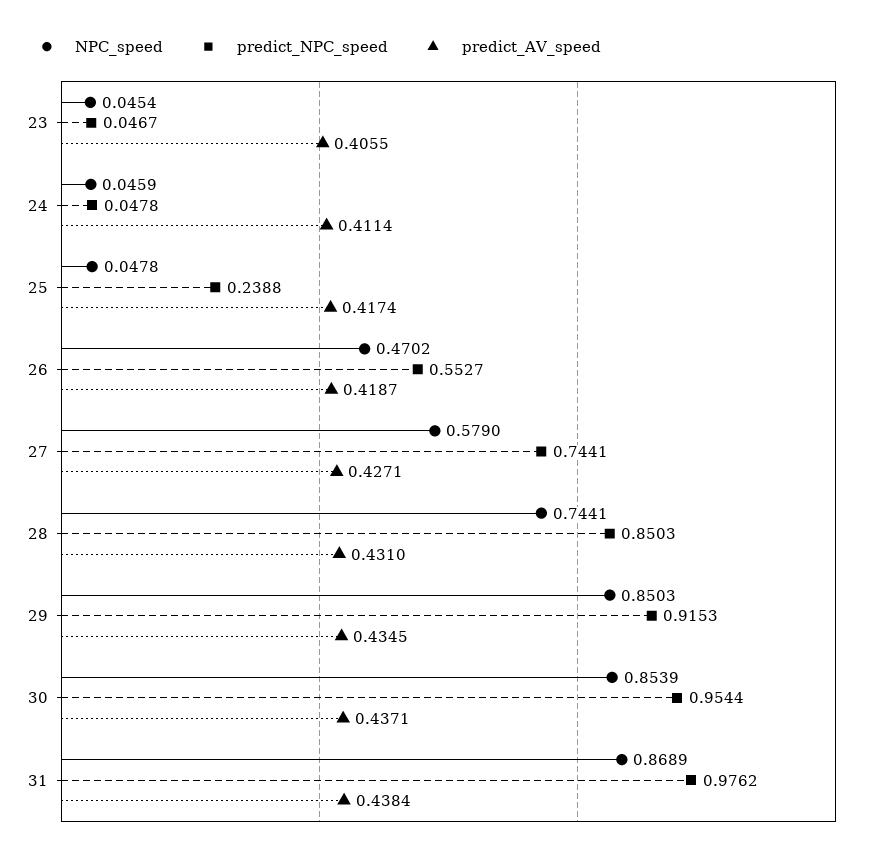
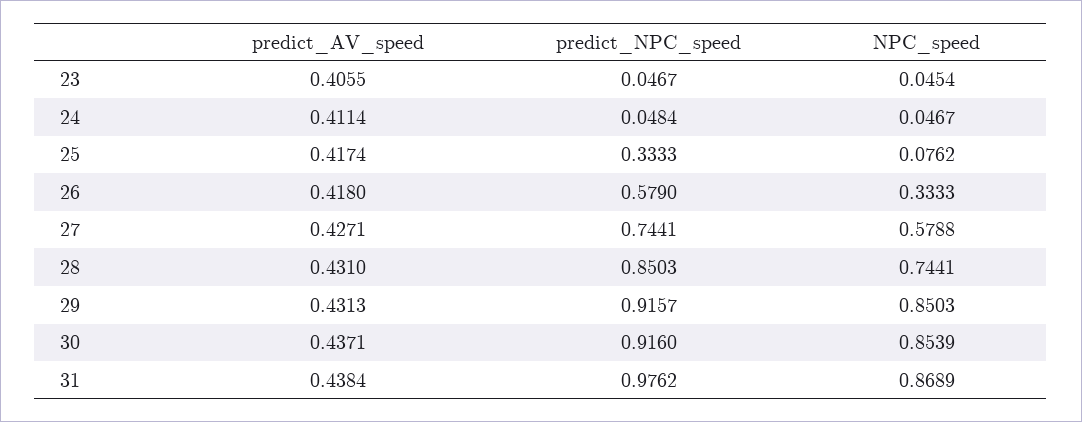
  {
    "NPC_speed": {
      "23": 0.0454,
-     "24": 0.0459,
+     "24": 0.0467,
-     "25": 0.0478,
+     "25": 0.0762,
-     "26": 0.4702,
+     "26": 0.3333,
-     "27": 0.579,
+     "27": 0.5788,
      "28": 0.7441,
      "29": 0.8503,
      "30": 0.8539,
      "31": 0.8689
    },
    "predict_NPC_speed": {
      "23": 0.0467,
-     "24": 0.0478,
+     "24": 0.0484,
-     "25": 0.2388,
+     "25": 0.3333,
-     "26": 0.5527,
+     "26": 0.579,
      "27": 0.7441,
      "28": 0.8503,
-     "29": 0.9153,
+     "29": 0.9157,
-     "30": 0.9544,
+     "30": 0.916,
      "31": 0.9762
    },
    "predict_AV_speed": {
      "23": 0.4055,
      "24": 0.4114,
      "25": 0.4174,
-     "26": 0.4187,
+     "26": 0.418,
      "27": 0.4271,
      "28": 0.431,
-     "29": 0.4345,
+     "29": 0.4313,
      "30": 0.4371,
      "31": 0.4384
    }
  }

